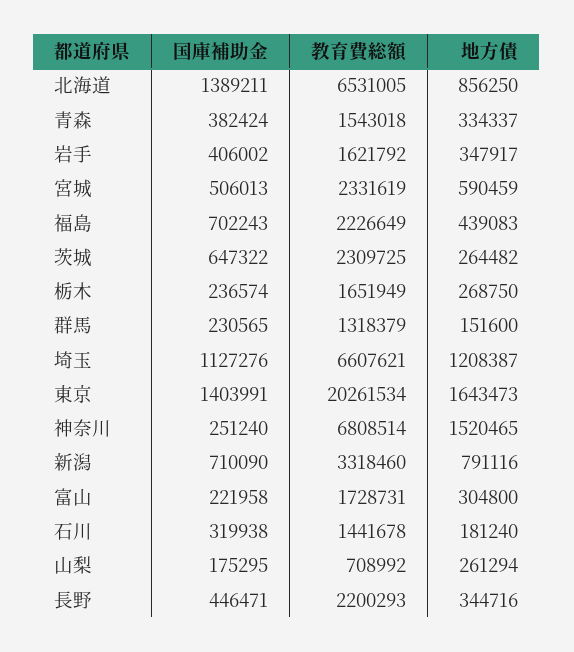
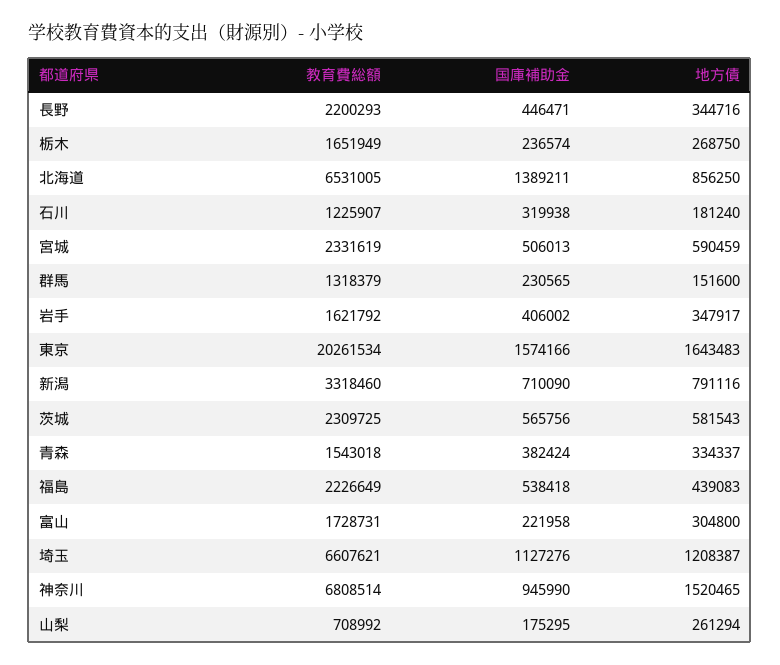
  {
    "国庫補助金": {
      "北海道": 1389211,
      "青森": 382424,
      "岩手": 406002,
      "宮城": 506013,
-     "福島": 702243,
+     "福島": 538418,
-     "茨城": 647322,
+     "茨城": 565756,
      "栃木": 236574,
      "群馬": 230565,
      "埼玉": 1127276,
-     "東京": 1403991,
+     "東京": 1574166,
-     "神奈川": 251240,
+     "神奈川": 945990,
      "新潟": 710090,
      "富山": 221958,
      "石川": 319938,
      "山梨": 175295,
      "長野": 446471
    },
    "教育費総額": {
      "北海道": 6531005,
      "青森": 1543018,
      "岩手": 1621792,
      "宮城": 2331619,
      "福島": 2226649,
      "茨城": 2309725,
      "栃木": 1651949,
      "群馬": 1318379,
      "埼玉": 6607621,
      "東京": 20261534,
      "神奈川": 6808514,
      "新潟": 3318460,
      "富山": 1728731,
-     "石川": 1441678,
+     "石川": 1225907,
      "山梨": 708992,
      "長野": 2200293
    },
    "地方債": {
      "北海道": 856250,
      "青森": 334337,
      "岩手": 347917,
      "宮城": 590459,
      "福島": 439083,
-     "茨城": 264482,
+     "茨城": 581543,
      "栃木": 268750,
      "群馬": 151600,
      "埼玉": 1208387,
-     "東京": 1643473,
+     "東京": 1643483,
      "神奈川": 1520465,
      "新潟": 791116,
      "富山": 304800,
      "石川": 181240,
      "山梨": 261294,
      "長野": 344716
    }
  }

